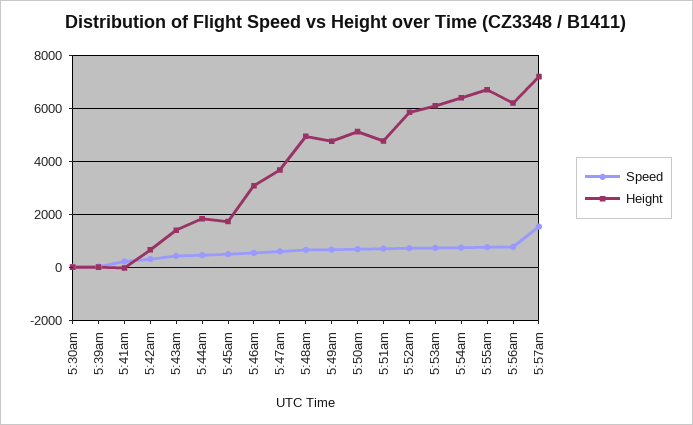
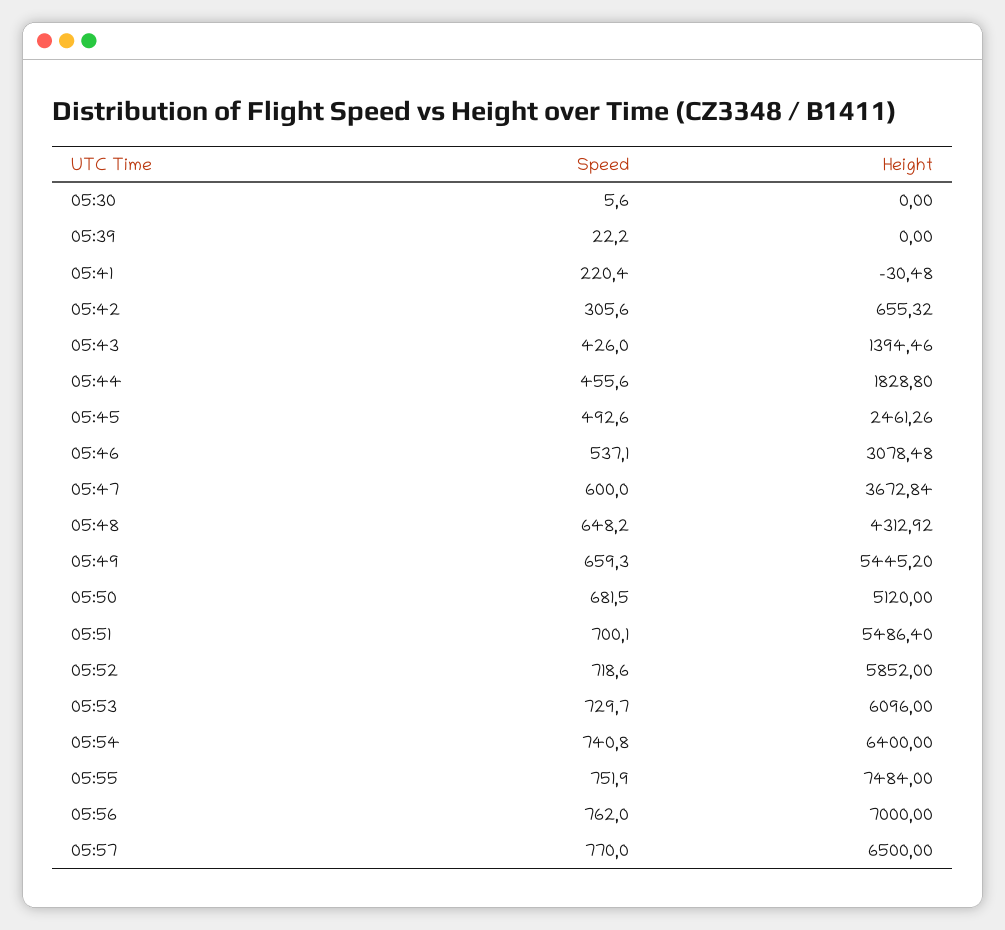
  {
    "Speed": {
      "5:30am": 5.6,
      "5:39am": 22.2,
      "5:41am": 220.4,
      "5:42am": 305.6,
      "5:43am": 426,
      "5:44am": 455.6,
      "5:45am": 492.6,
      "5:46am": 537.1,
      "5:47am": 600,
      "5:48am": 648.2,
      "5:49am": 659.3,
      "5:50am": 681.5,
      "5:51am": 700.1,
      "5:52am": 718.6,
      "5:53am": 729.7,
      "5:54am": 740.8,
      "5:55am": 751.9,
      "5:56am": 762,
-     "5:57am": 1500
+     "5:57am": 770
    },
    "Height": {
      "5:30am": 0,
      "5:39am": 0,
      "5:41am": -30.48,
      "5:42am": 655.32,
      "5:43am": 1394.46,
      "5:44am": 1828.8,
-     "5:45am": 1750,
+     "5:45am": 2461.26,
      "5:46am": 3078.48,
      "5:47am": 3672.84,
-     "5:48am": 5000,
+     "5:48am": 4312.92,
-     "5:49am": 4750,
+     "5:49am": 5445.2,
      "5:50am": 5120,
-     "5:51am": 4750,
+     "5:51am": 5486.4,
      "5:52am": 5852,
      "5:53am": 6096,
      "5:54am": 6400,
-     "5:55am": 6750,
+     "5:55am": 7484,
-     "5:56am": 6250,
+     "5:56am": 7000,
-     "5:57am": 7250
+     "5:57am": 6500
    }
  }

